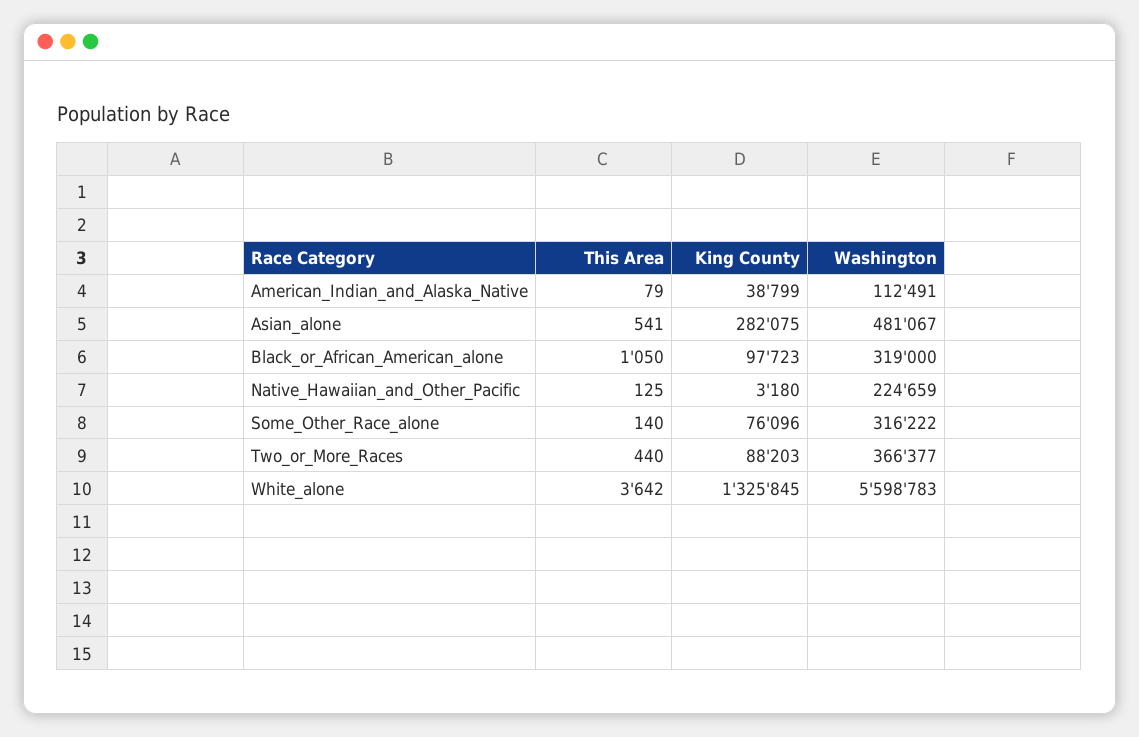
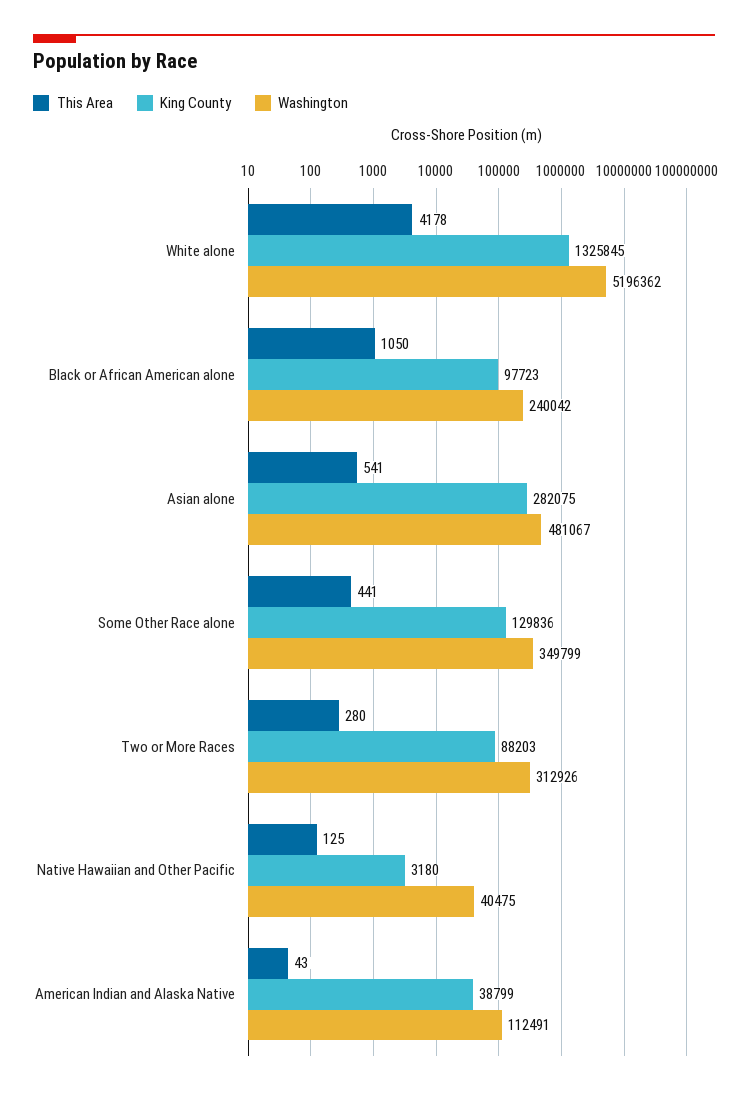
  {
    "This Area": {
-     "American_Indian_and_Alaska_Native": 79,
+     "American_Indian_and_Alaska_Native": 43,
      "Asian_alone": 541,
      "Black_or_African_American_alone": 1050,
      "Native_Hawaiian_and_Other_Pacific": 125,
-     "Some_Other_Race_alone": 140,
+     "Some_Other_Race_alone": 441,
-     "Two_or_More_Races": 440,
+     "Two_or_More_Races": 280,
-     "White_alone": 3642
+     "White_alone": 4178
    },
    "King County": {
      "American_Indian_and_Alaska_Native": 38799,
      "Asian_alone": 282075,
      "Black_or_African_American_alone": 97723,
      "Native_Hawaiian_and_Other_Pacific": 3180,
-     "Some_Other_Race_alone": 76096,
+     "Some_Other_Race_alone": 129836,
      "Two_or_More_Races": 88203,
      "White_alone": 1325845
    },
    "Washington": {
      "American_Indian_and_Alaska_Native": 112491,
      "Asian_alone": 481067,
-     "Black_or_African_American_alone": 319000,
+     "Black_or_African_American_alone": 240042,
-     "Native_Hawaiian_and_Other_Pacific": 224659,
+     "Native_Hawaiian_and_Other_Pacific": 40475,
-     "Some_Other_Race_alone": 316222,
+     "Some_Other_Race_alone": 349799,
-     "Two_or_More_Races": 366377,
+     "Two_or_More_Races": 312926,
-     "White_alone": 5598783
+     "White_alone": 5196362
    }
  }

